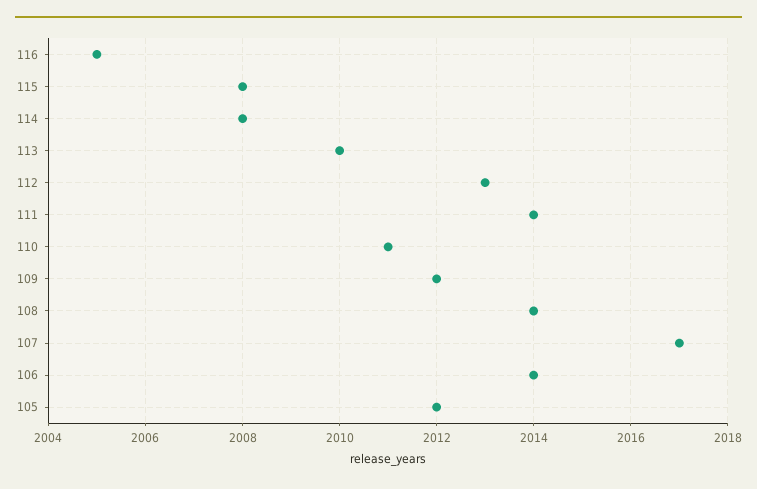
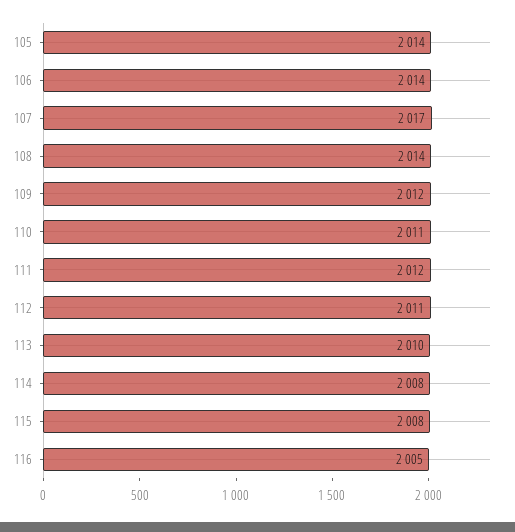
  {
    "116": 2005,
    "115": 2008,
    "114": 2008,
    "113": 2010,
-   "112": 2013,
+   "112": 2011,
-   "111": 2014,
+   "111": 2012,
    "110": 2011,
    "109": 2012,
    "108": 2014,
    "107": 2017,
    "106": 2014,
-   "105": 2012
+   "105": 2014
  }

